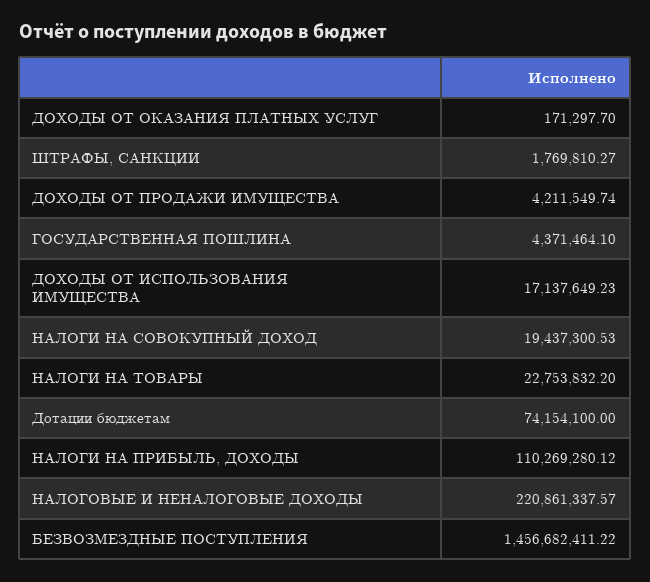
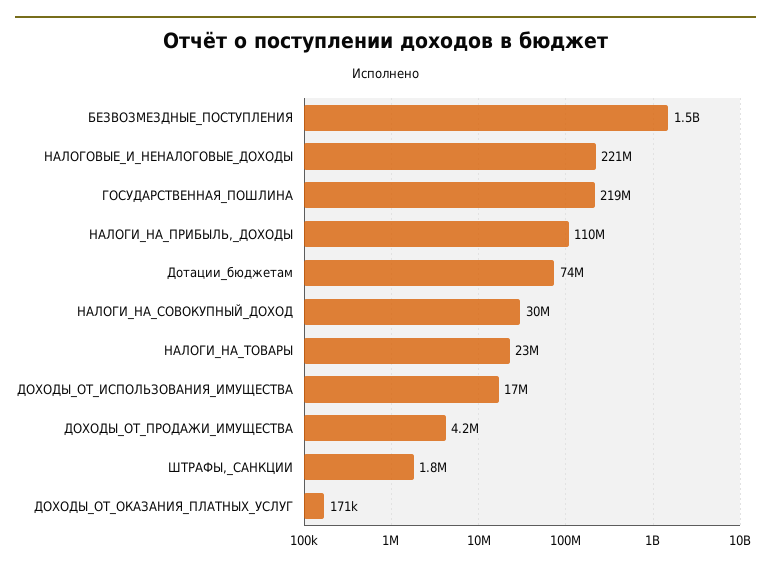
  {
    "ДОХОДЫ ОТ ОКАЗАНИЯ ПЛАТНЫХ УСЛУГ": 171297.7,
    "ШТРАФЫ, САНКЦИИ": 1769810.27,
    "ДОХОДЫ ОТ ПРОДАЖИ ИМУЩЕСТВА": 4211549.74,
-   "ГОСУДАРСТВЕННАЯ ПОШЛИНА": 4371464.1,
+   "ГОСУДАРСТВЕННАЯ ПОШЛИНА": 219000000,
    "ДОХОДЫ ОТ ИСПОЛЬЗОВАНИЯ ИМУЩЕСТВА": 17137649.23,
-   "НАЛОГИ НА СОВОКУПНЫЙ ДОХОД": 19437300.53,
+   "НАЛОГИ НА СОВОКУПНЫЙ ДОХОД": 30000000,
    "НАЛОГИ НА ТОВАРЫ": 22753832.2,
    "Дотации бюджетам": 74154100,
    "НАЛОГИ НА ПРИБЫЛЬ, ДОХОДЫ": 110269280.12,
    "НАЛОГОВЫЕ И НЕНАЛОГОВЫЕ ДОХОДЫ": 220861337.57,
    "БЕЗВОЗМЕЗДНЫЕ ПОСТУПЛЕНИЯ": 1456682411.22
  }

